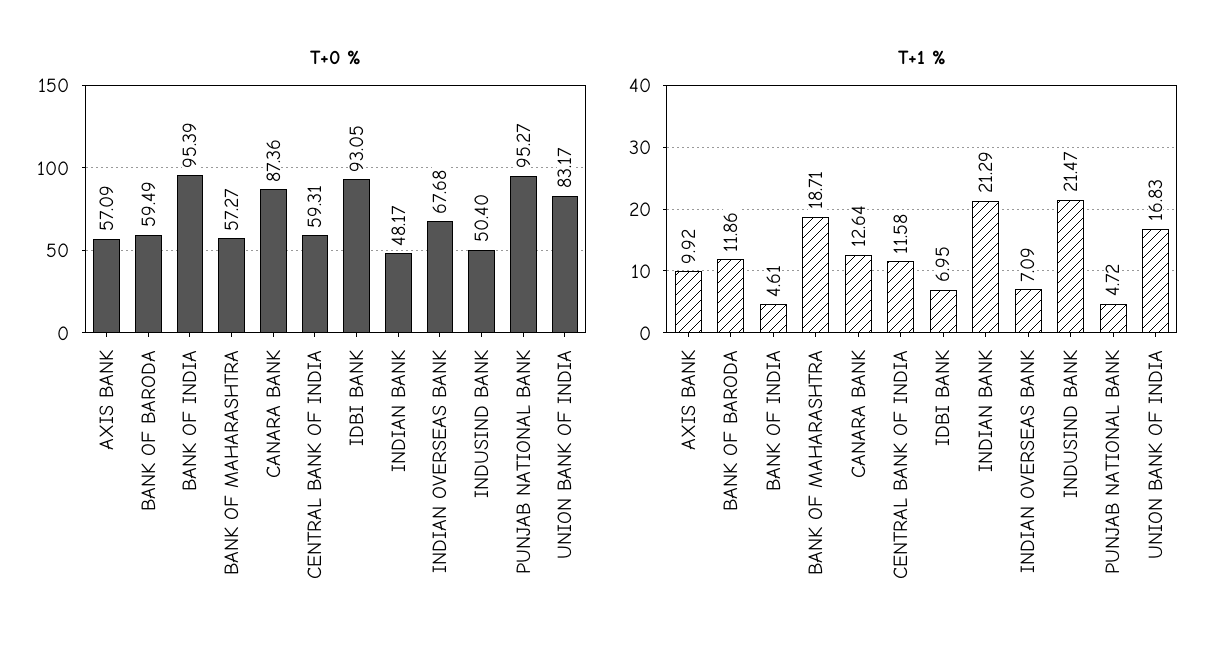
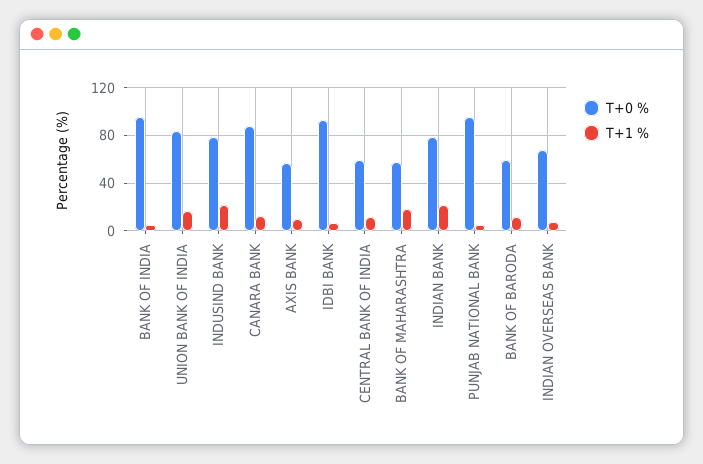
  {
    "T+0 %": {
      "AXIS BANK": 57.09,
      "BANK OF BARODA": 59.49,
      "BANK OF INDIA": 95.39,
      "BANK OF MAHARASHTRA": 57.27,
      "CANARA BANK": 87.36,
      "CENTRAL BANK OF INDIA": 59.31,
      "IDBI BANK": 93.05,
-     "INDIAN BANK": 48.17,
+     "INDIAN BANK": 80,
      "INDIAN OVERSEAS BANK": 67.68,
-     "INDUSIND BANK": 50.4,
+     "INDUSIND BANK": 80,
      "PUNJAB NATIONAL BANK": 95.27,
      "UNION BANK OF INDIA": 83.17
    },
    "T+1 %": {
      "AXIS BANK": 9.92,
      "BANK OF BARODA": 11.86,
      "BANK OF INDIA": 4.61,
      "BANK OF MAHARASHTRA": 18.71,
      "CANARA BANK": 12.64,
      "CENTRAL BANK OF INDIA": 11.58,
      "IDBI BANK": 6.95,
      "INDIAN BANK": 21.29,
      "INDIAN OVERSEAS BANK": 7.09,
      "INDUSIND BANK": 21.47,
      "PUNJAB NATIONAL BANK": 4.72,
      "UNION BANK OF INDIA": 16.83
    }
  }

